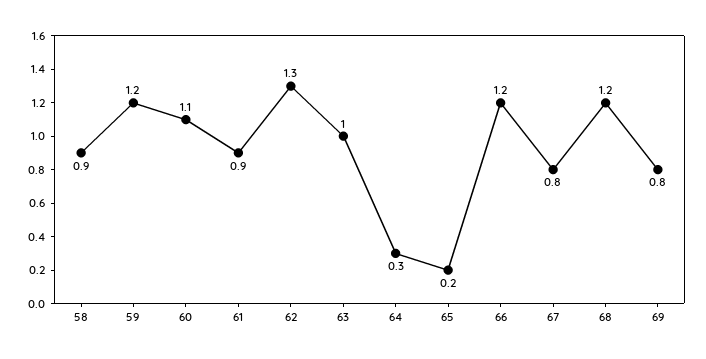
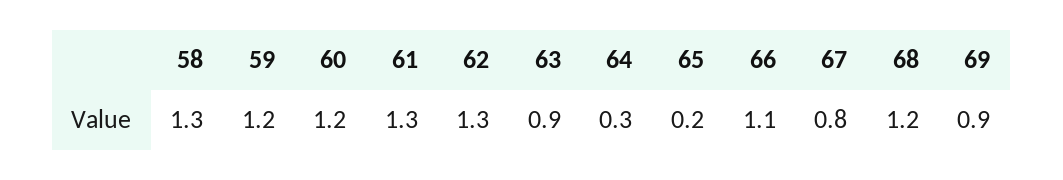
  {
-   "58": 0.9,
+   "58": 1.3,
    "59": 1.2,
-   "60": 1.1,
+   "60": 1.2,
-   "61": 0.9,
+   "61": 1.3,
    "62": 1.3,
-   "63": 1,
+   "63": 0.9,
    "64": 0.3,
    "65": 0.2,
-   "66": 1.2,
+   "66": 1.1,
    "67": 0.8,
    "68": 1.2,
-   "69": 0.8
+   "69": 0.9
  }

